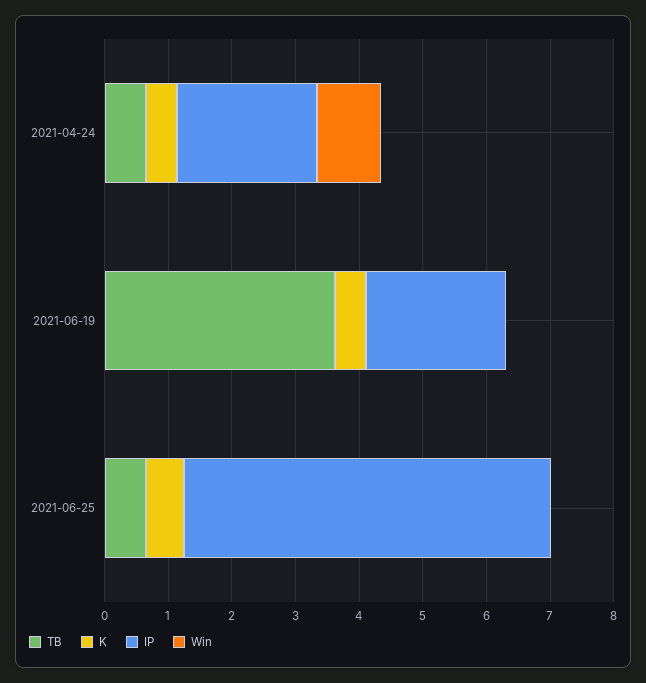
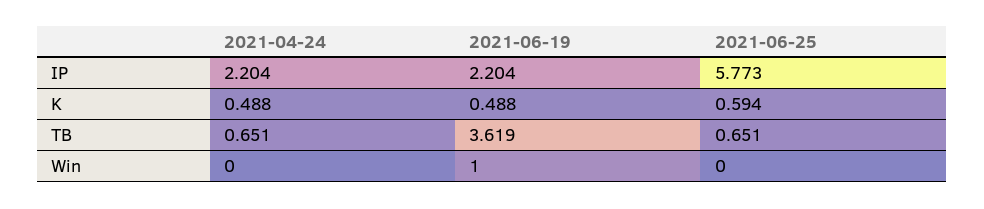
  {
    "TB": {
      "2021-04-24": 0.651,
      "2021-06-19": 3.619,
      "2021-06-25": 0.651
    },
    "K": {
      "2021-04-24": 0.488,
      "2021-06-19": 0.488,
      "2021-06-25": 0.594
    },
    "IP": {
      "2021-04-24": 2.204,
      "2021-06-19": 2.204,
      "2021-06-25": 5.773
    },
    "Win": {
-     "2021-04-24": 1,
+     "2021-04-24": 0,
-     "2021-06-19": 0,
+     "2021-06-19": 1,
      "2021-06-25": 0
    }
  }

